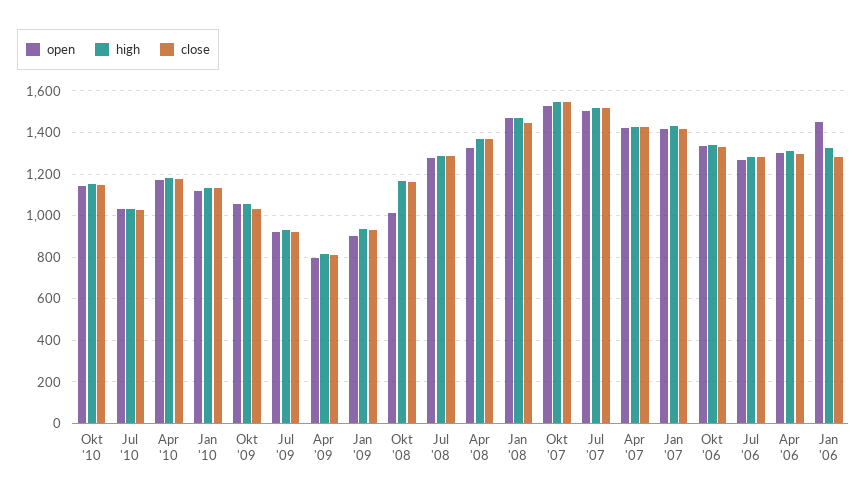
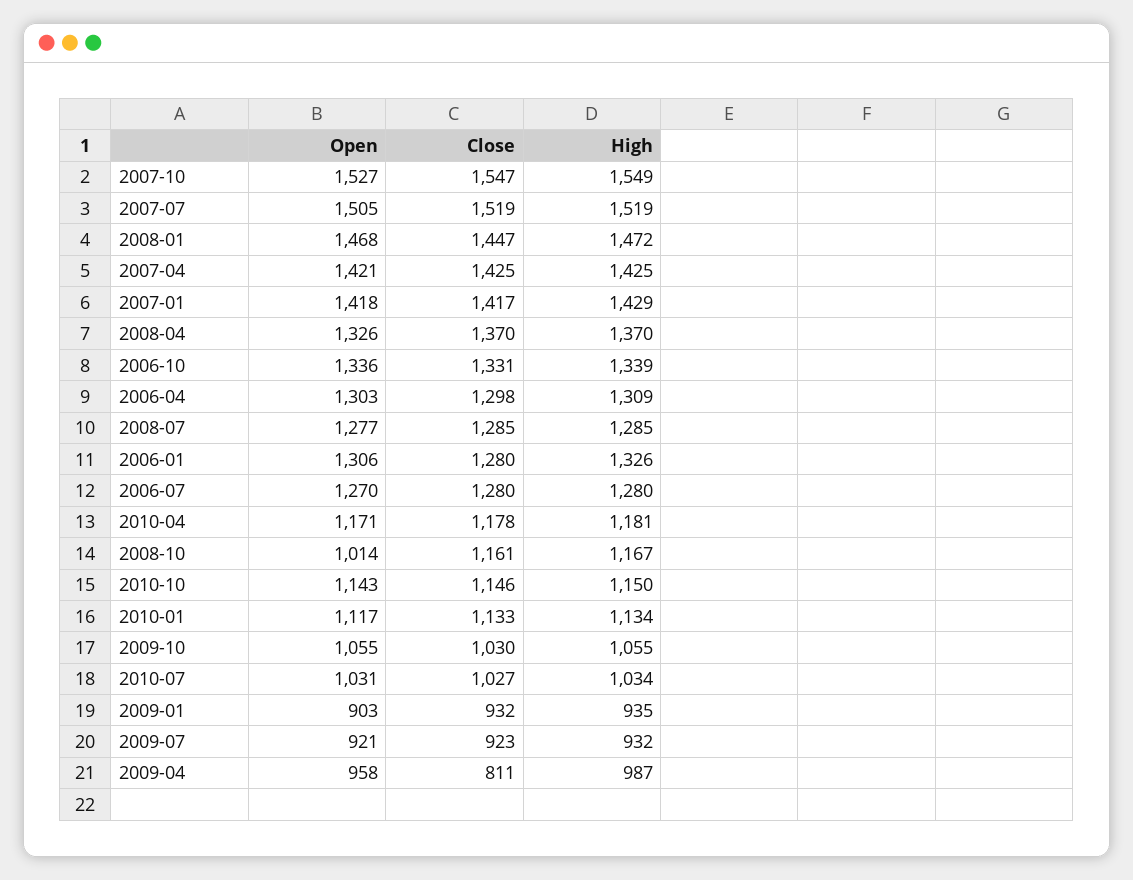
  {
    "open": {
      "Okt '10": 1143,
      "Jul '10": 1031,
      "Apr '10": 1171,
      "Jan '10": 1117,
      "Okt '09": 1055,
      "Jul '09": 921,
-     "Apr '09": 800,
+     "Apr '09": 958,
      "Jan '09": 903,
      "Okt '08": 1014,
      "Jul '08": 1277,
      "Apr '08": 1326,
      "Jan '08": 1468,
      "Okt '07": 1527,
      "Jul '07": 1505,
      "Apr '07": 1421,
      "Jan '07": 1418,
      "Okt '06": 1336,
      "Jul '06": 1270,
      "Apr '06": 1303,
-     "Jan '06": 1450
+     "Jan '06": 1306
    },
    "high": {
      "Okt '10": 1150,
      "Jul '10": 1034,
      "Apr '10": 1181,
      "Jan '10": 1134,
      "Okt '09": 1055,
      "Jul '09": 932,
-     "Apr '09": 800,
+     "Apr '09": 987,
      "Jan '09": 935,
      "Okt '08": 1167,
      "Jul '08": 1285,
      "Apr '08": 1370,
      "Jan '08": 1472,
      "Okt '07": 1549,
      "Jul '07": 1519,
      "Apr '07": 1425,
      "Jan '07": 1429,
      "Okt '06": 1339,
      "Jul '06": 1280,
      "Apr '06": 1309,
      "Jan '06": 1326
    },
    "close": {
      "Okt '10": 1146,
      "Jul '10": 1027,
      "Apr '10": 1178,
      "Jan '10": 1133,
      "Okt '09": 1030,
      "Jul '09": 923,
      "Apr '09": 811,
      "Jan '09": 932,
      "Okt '08": 1161,
      "Jul '08": 1285,
      "Apr '08": 1370,
      "Jan '08": 1447,
      "Okt '07": 1547,
      "Jul '07": 1519,
      "Apr '07": 1425,
      "Jan '07": 1417,
      "Okt '06": 1331,
      "Jul '06": 1280,
      "Apr '06": 1298,
      "Jan '06": 1280
    }
  }

